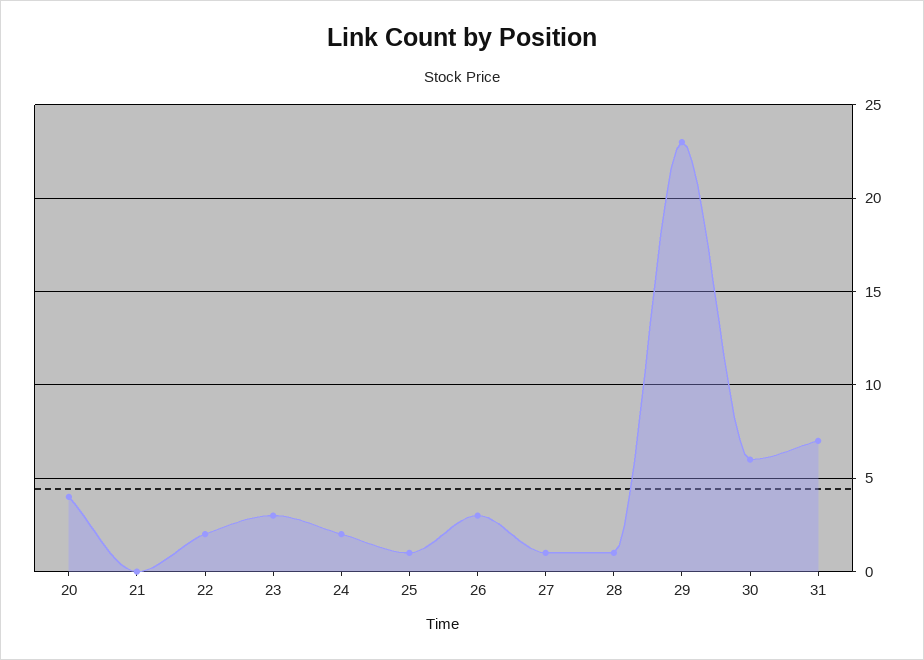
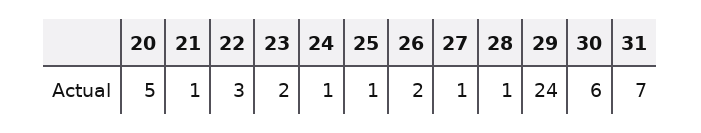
  {
-   "20": 4,
+   "20": 5,
-   "21": 0,
+   "21": 1,
-   "22": 2,
+   "22": 3,
-   "23": 3,
+   "23": 2,
-   "24": 2,
+   "24": 1,
    "25": 1,
-   "26": 3,
+   "26": 2,
    "27": 1,
    "28": 1,
-   "29": 23,
+   "29": 24,
    "30": 6,
    "31": 7
  }

